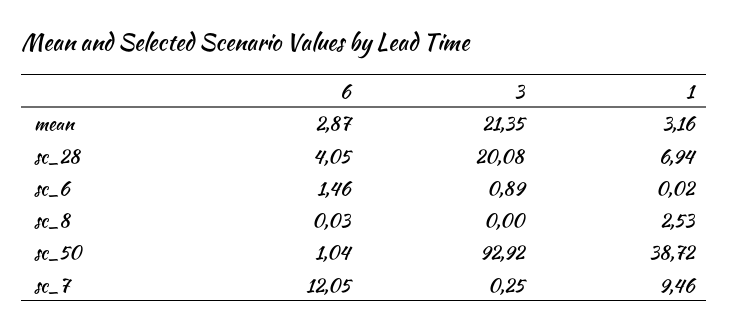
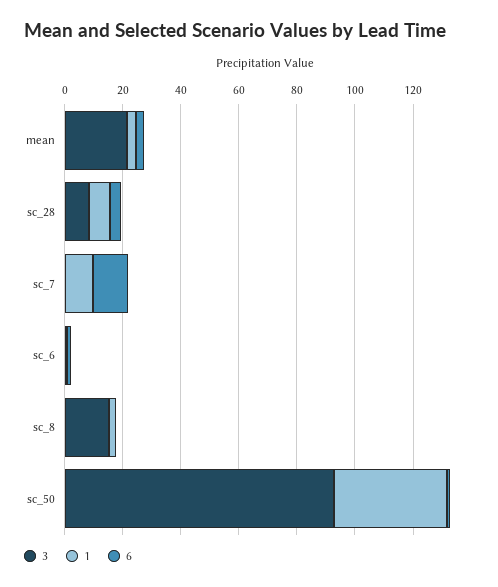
  {
    "6": {
      "mean": 2.87,
      "sc_28": 4.05,
      "sc_6": 1.46,
      "sc_8": 0.03,
      "sc_50": 1.04,
      "sc_7": 12.05
    },
    "3": {
      "mean": 21.35,
-     "sc_28": 20.08,
+     "sc_28": 10,
      "sc_6": 0.89,
-     "sc_8": 0,
+     "sc_8": 15,
      "sc_50": 92.92,
      "sc_7": 0.25
    },
    "1": {
      "mean": 3.16,
      "sc_28": 6.94,
      "sc_6": 0.02,
      "sc_8": 2.53,
      "sc_50": 38.72,
      "sc_7": 9.46
    }
  }

